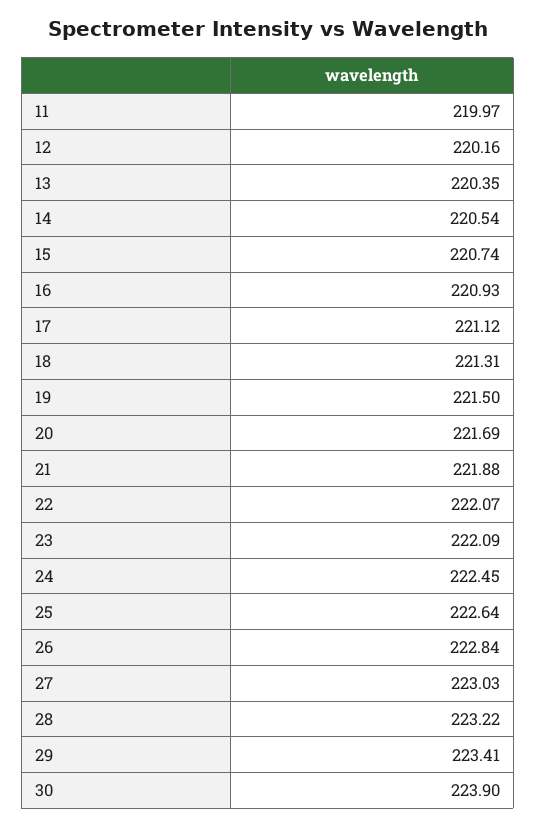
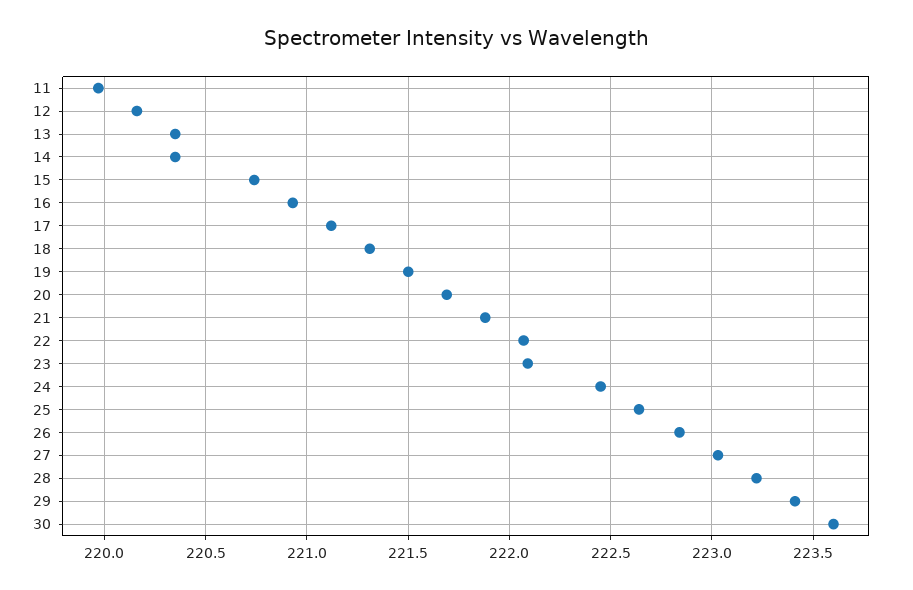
  {
    "11": 219.97,
    "12": 220.16,
    "13": 220.35,
-   "14": 220.54,
+   "14": 220.35,
    "15": 220.74,
    "16": 220.93,
    "17": 221.12,
    "18": 221.31,
    "19": 221.5,
    "20": 221.69,
    "21": 221.88,
    "22": 222.07,
    "23": 222.09,
    "24": 222.45,
    "25": 222.64,
    "26": 222.84,
    "27": 223.03,
    "28": 223.22,
    "29": 223.41,
-   "30": 223.9
+   "30": 223.6
  }

